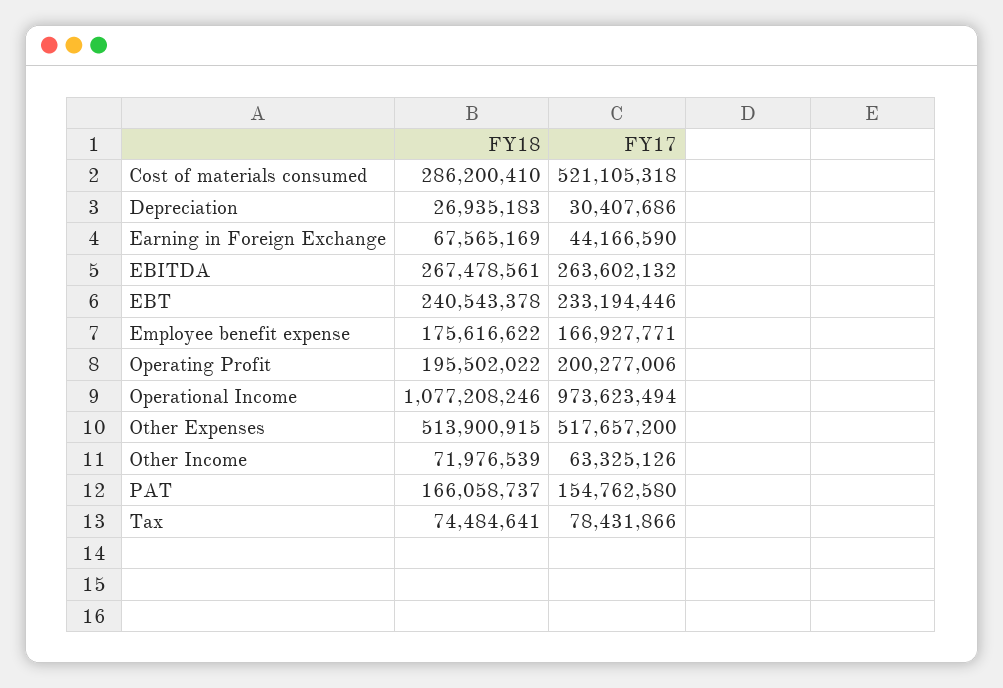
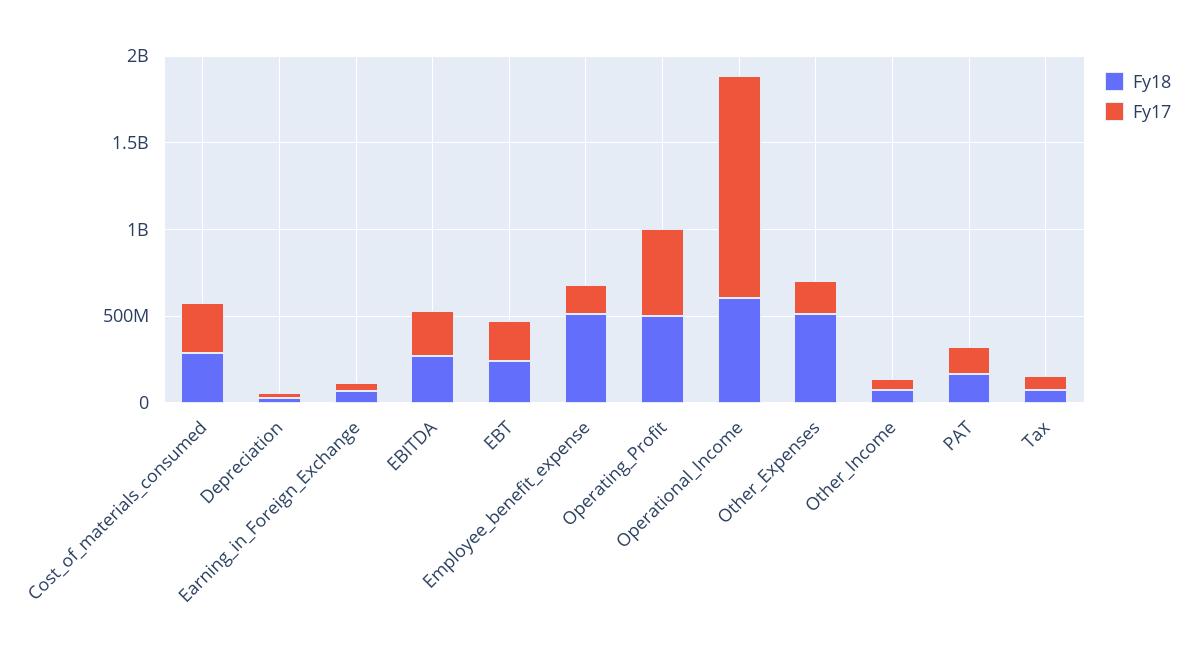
  {
    "FY18": {
      "Cost of materials consumed": 286200410,
      "Depreciation": 26935183,
      "Earning in Foreign Exchange": 67565169,
      "EBITDA": 267478561,
      "EBT": 240543378,
-     "Employee benefit expense": 175616622,
+     "Employee benefit expense": 500000000,
-     "Operating Profit": 195502022,
+     "Operating Profit": 500000000,
-     "Operational Income": 1077208246,
+     "Operational Income": 600000000,
      "Other Expenses": 513900915,
      "Other Income": 71976539,
      "PAT": 166058737,
      "Tax": 74484641
    },
    "FY17": {
-     "Cost of materials consumed": 521105318,
+     "Cost of materials consumed": 300000000,
      "Depreciation": 30407686,
      "Earning in Foreign Exchange": 44166590,
      "EBITDA": 263602132,
      "EBT": 233194446,
      "Employee benefit expense": 166927771,
-     "Operating Profit": 200277006,
+     "Operating Profit": 500000000,
-     "Operational Income": 973623494,
+     "Operational Income": 1300000000,
-     "Other Expenses": 517657200,
+     "Other Expenses": 200000000,
      "Other Income": 63325126,
      "PAT": 154762580,
      "Tax": 78431866
    }
  }

